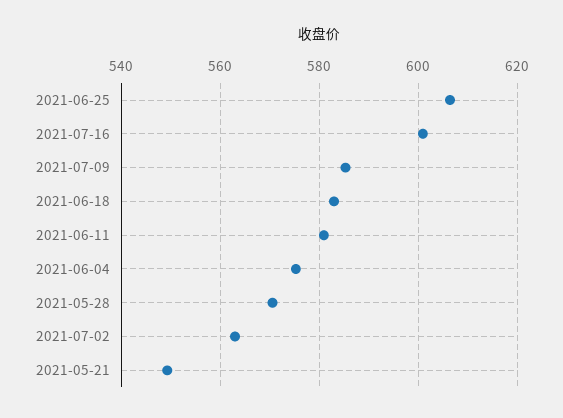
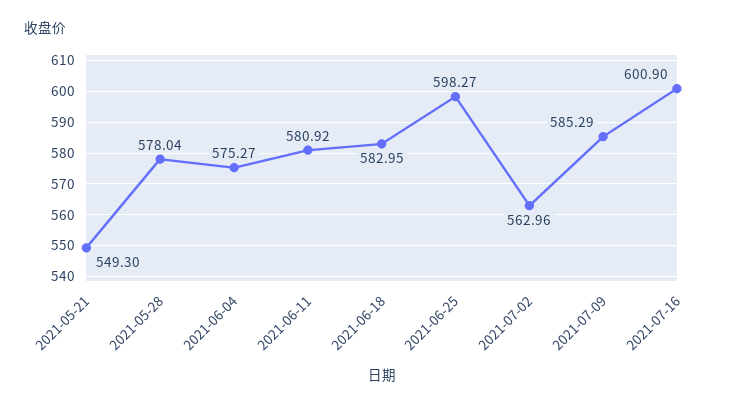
  {
-   "2021-06-25": 606,
+   "2021-06-25": 598.27,
    "2021-07-16": 600.9,
    "2021-07-09": 585.29,
    "2021-06-18": 582.95,
    "2021-06-11": 580.92,
    "2021-06-04": 575.27,
-   "2021-05-28": 570,
+   "2021-05-28": 578.04,
    "2021-07-02": 562.96,
    "2021-05-21": 549.3
  }

